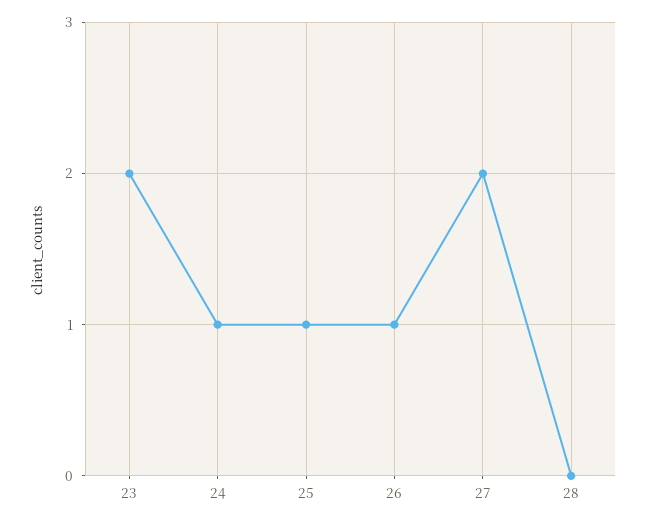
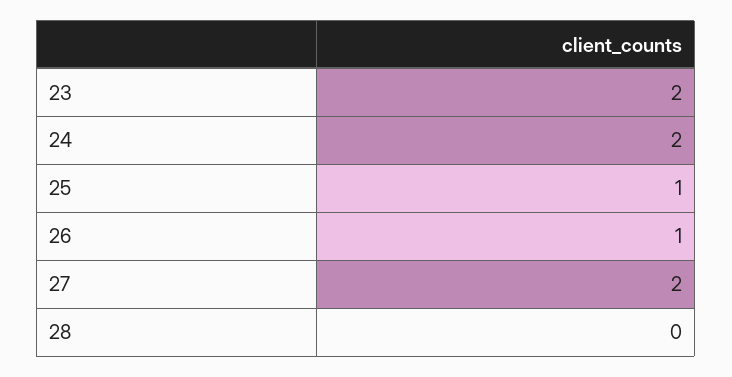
  {
    "23": 2,
-   "24": 1,
+   "24": 2,
    "25": 1,
    "26": 1,
    "27": 2,
    "28": 0
  }

